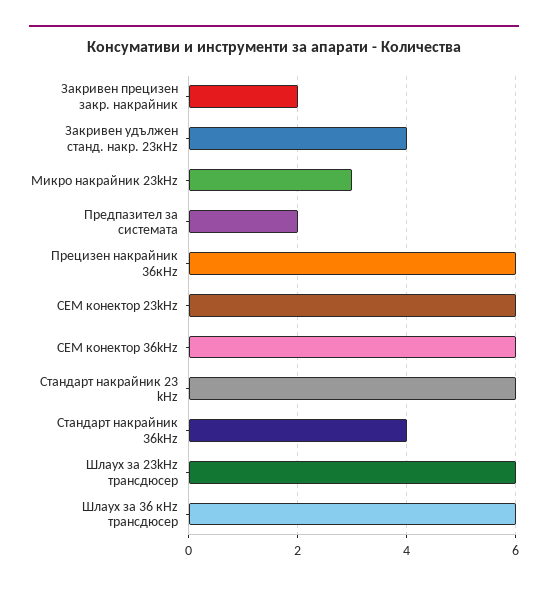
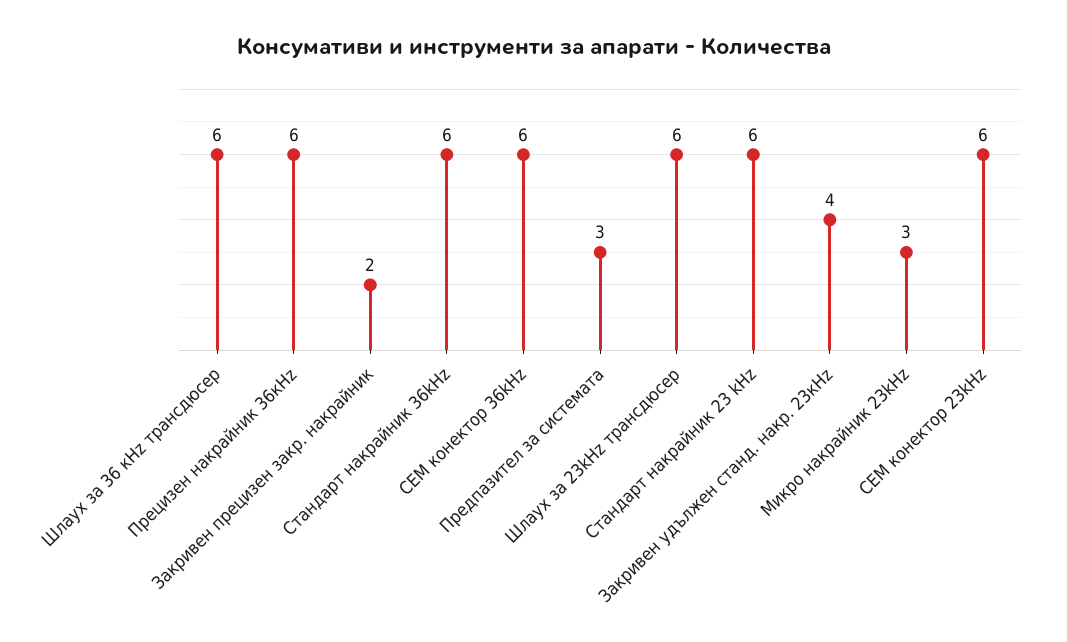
  {
    "Закривен прецизен закр. накрайник": 2,
    "Закривен удължен станд. накр. 23кHz": 4,
    "Микро накрайник 23kHz": 3,
-   "Предпазител за системата": 2,
+   "Предпазител за системата": 3,
    "Прецизен накрайник 36кНz": 6,
    "СЕМ конектор 23kHz": 6,
    "СЕМ конектор 36kHz": 6,
    "Стандарт накрайник 23 kHz": 6,
-   "Стандарт накрайник 36kHz": 4,
+   "Стандарт накрайник 36kHz": 6,
    "Шлаух за 23kHz трансдюсер": 6,
    "Шлаух за 36 кНz трансдюсер": 6
  }

